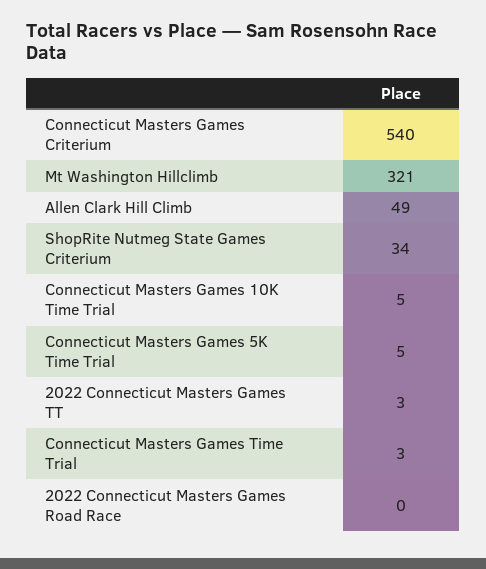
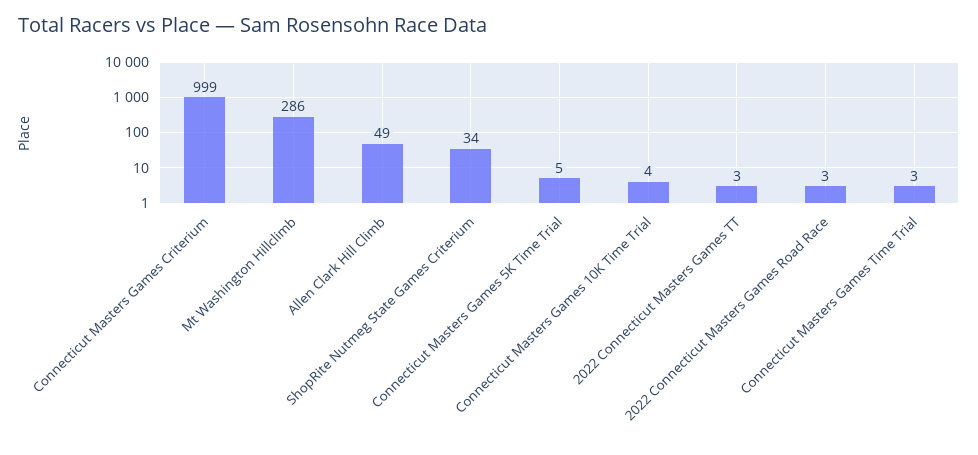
  {
-   "Connecticut Masters Games Criterium": 540,
+   "Connecticut Masters Games Criterium": 999,
-   "Mt Washington Hillclimb": 321,
+   "Mt Washington Hillclimb": 286,
    "Allen Clark Hill Climb": 49,
    "ShopRite Nutmeg State Games Criterium": 34,
-   "Connecticut Masters Games 10K Time Trial": 5,
+   "Connecticut Masters Games 10K Time Trial": 4,
    "Connecticut Masters Games 5K Time Trial": 5,
    "2022 Connecticut Masters Games TT": 3,
    "Connecticut Masters Games Time Trial": 3,
-   "2022 Connecticut Masters Games Road Race": 0
+   "2022 Connecticut Masters Games Road Race": 3
  }

